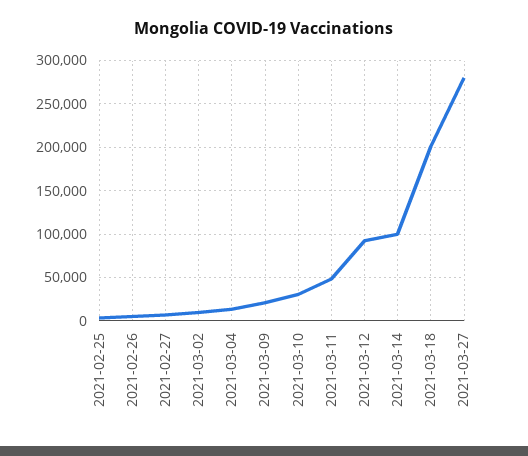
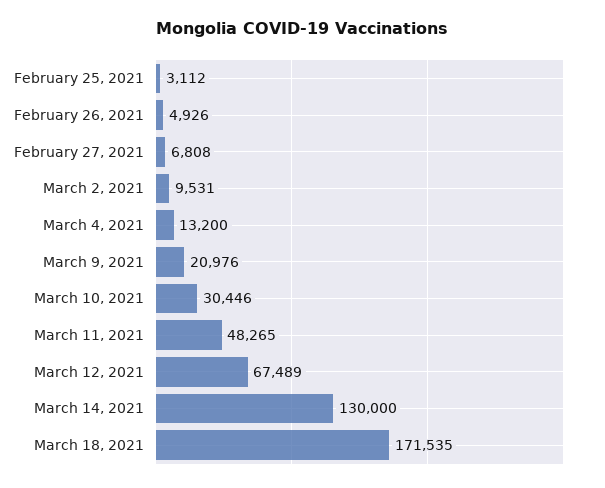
  {
    "2021-02-25": 3112,
    "2021-02-26": 4926,
    "2021-02-27": 6808,
    "2021-03-02": 9531,
    "2021-03-04": 13200,
    "2021-03-09": 20976,
    "2021-03-10": 30446,
    "2021-03-11": 48265,
-   "2021-03-12": 90000,
+   "2021-03-12": 67489,
-   "2021-03-14": 100000,
+   "2021-03-14": 130000,
-   "2021-03-18": 200000,
+   "2021-03-18": 171535
-   "2021-03-27": 280000
  }

